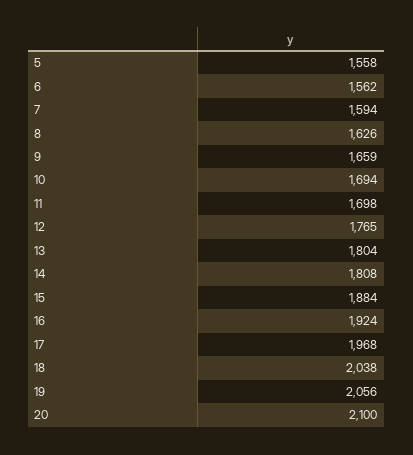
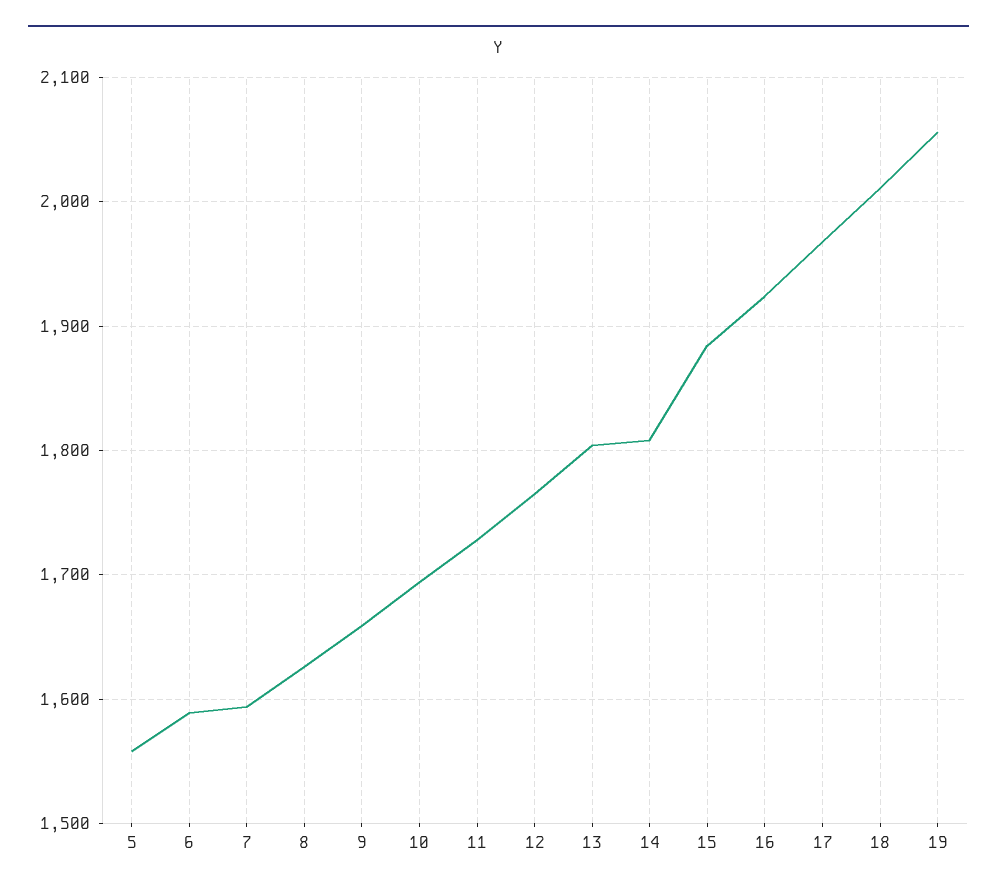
  {
    "5": 1558,
-   "6": 1562,
+   "6": 1590,
    "7": 1594,
    "8": 1626,
    "9": 1659,
    "10": 1694,
-   "11": 1698,
+   "11": 1730,
    "12": 1765,
    "13": 1804,
    "14": 1808,
    "15": 1884,
    "16": 1924,
    "17": 1968,
-   "18": 2038,
+   "18": 2010,
-   "19": 2056,
+   "19": 2056
-   "20": 2100
  }

